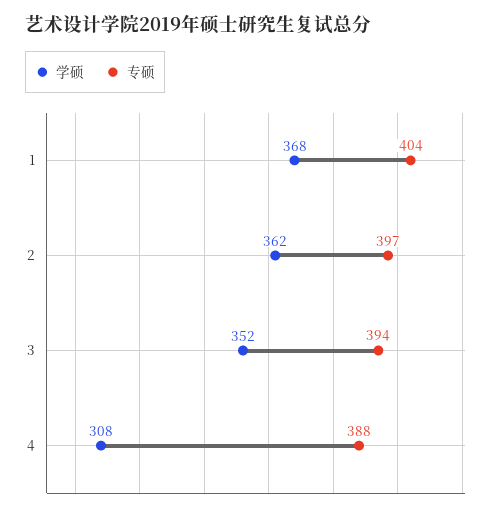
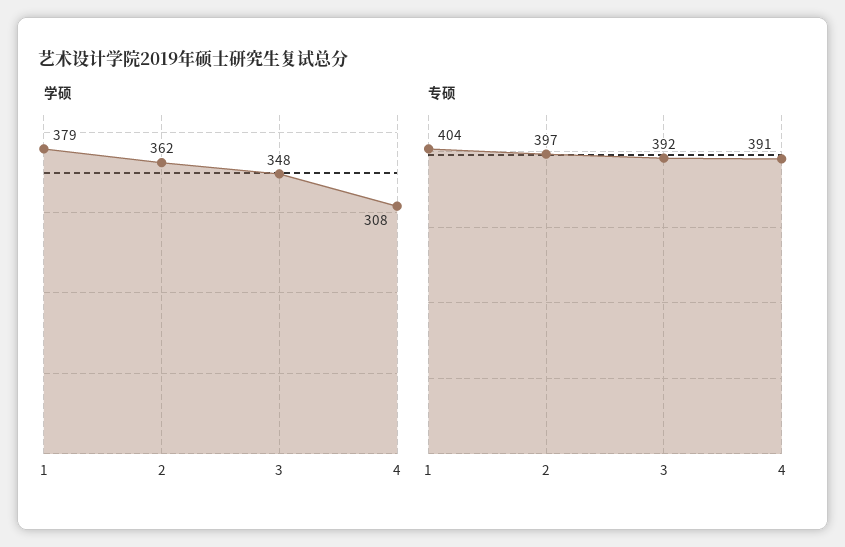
  {
    "学硕": {
-     "1": 368,
+     "1": 379,
      "2": 362,
-     "3": 352,
+     "3": 348,
      "4": 308
    },
    "专硕": {
      "1": 404,
      "2": 397,
-     "3": 394,
+     "3": 392,
-     "4": 388
+     "4": 391
    }
  }

